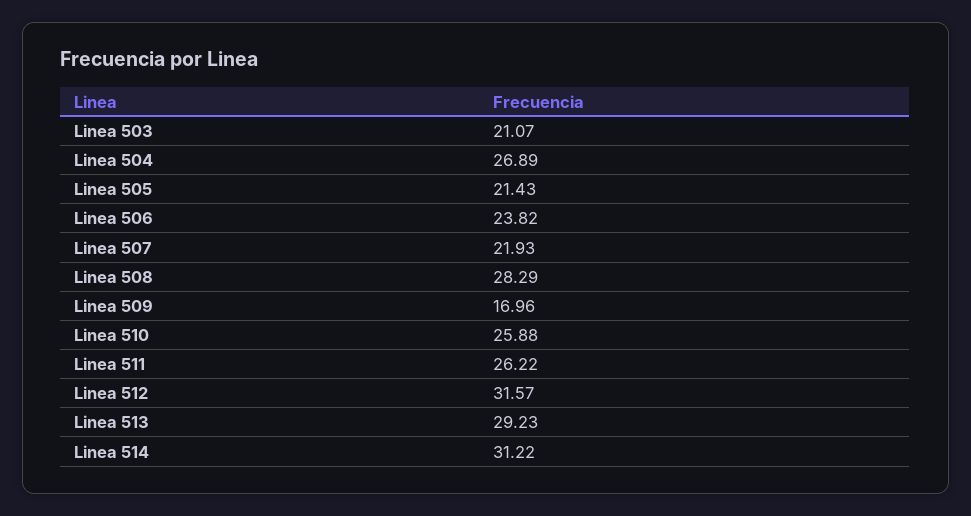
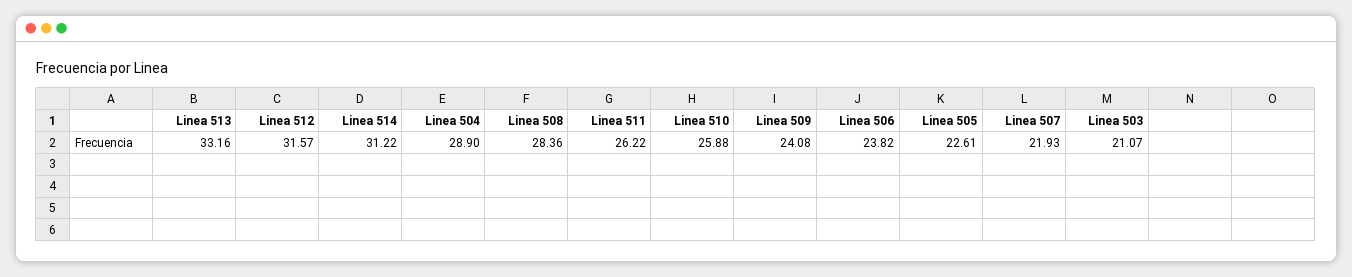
  {
    "Linea 503": 21.07,
-   "Linea 504": 26.89,
+   "Linea 504": 28.9,
-   "Linea 505": 21.43,
+   "Linea 505": 22.61,
    "Linea 506": 23.82,
    "Linea 507": 21.93,
-   "Linea 508": 28.29,
+   "Linea 508": 28.36,
-   "Linea 509": 16.96,
+   "Linea 509": 24.08,
    "Linea 510": 25.88,
    "Linea 511": 26.22,
    "Linea 512": 31.57,
-   "Linea 513": 29.23,
+   "Linea 513": 33.16,
    "Linea 514": 31.22
  }

